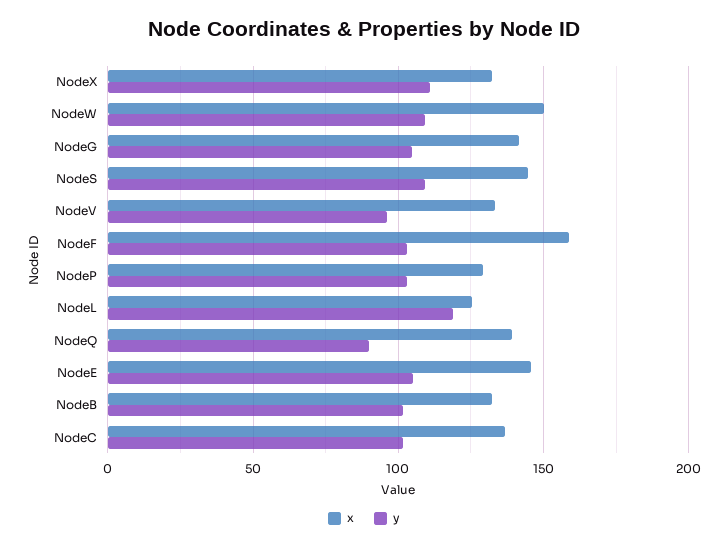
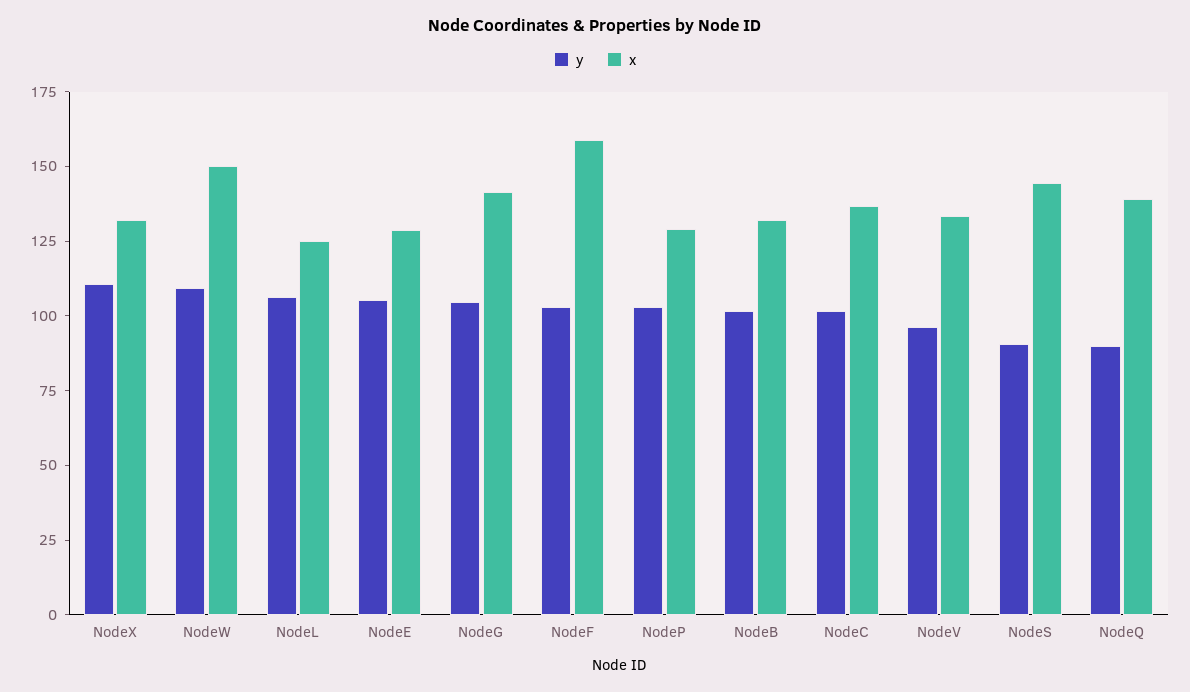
  {
    "x": {
      "NodeX": 130,
      "NodeW": 150,
      "NodeG": 140,
      "NodeS": 145,
      "NodeV": 135,
      "NodeF": 160,
      "NodeP": 130,
      "NodeL": 125,
      "NodeQ": 140,
-     "NodeE": 145,
+     "NodeE": 130,
      "NodeB": 130,
      "NodeC": 135
    },
    "y": {
      "NodeX": 110,
      "NodeW": 110,
      "NodeG": 105,
-     "NodeS": 110,
+     "NodeS": 90,
      "NodeV": 95,
      "NodeF": 105,
      "NodeP": 105,
-     "NodeL": 120,
+     "NodeL": 105,
      "NodeQ": 90,
      "NodeE": 105,
      "NodeB": 100,
      "NodeC": 100
    }
  }

